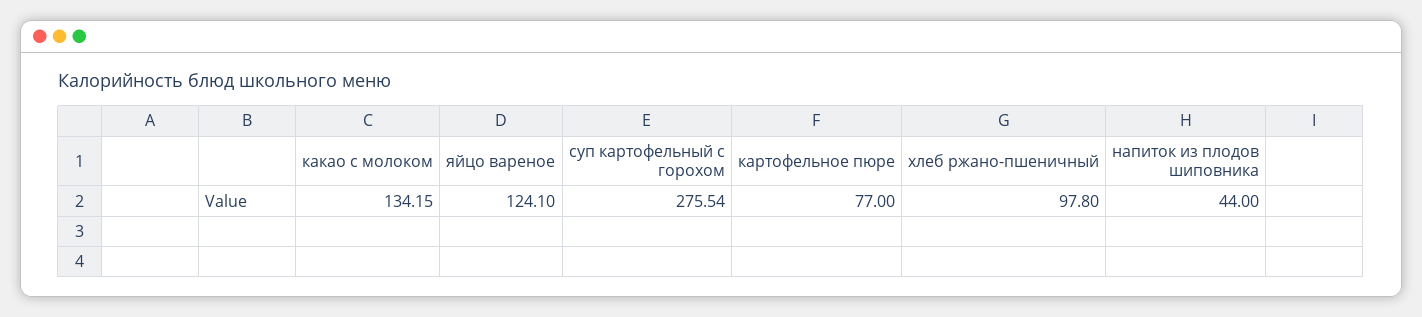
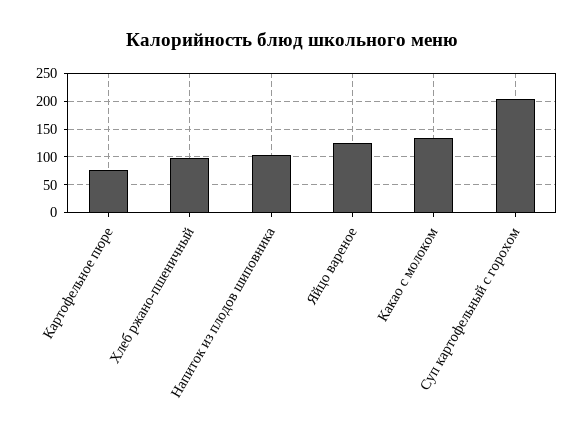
  {
    "какао с молоком": 134.15,
    "яйцо вареное": 124.1,
-   "суп картофельный с горохом": 275.54,
+   "суп картофельный с горохом": 200,
    "картофельное пюре": 77,
    "хлеб ржано-пшеничный": 97.8,
-   "напиток из плодов шиповника": 44
+   "напиток из плодов шиповника": 100
  }

